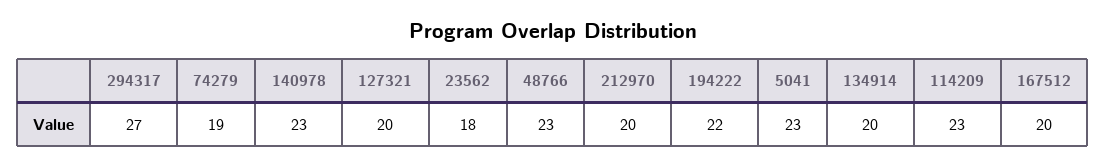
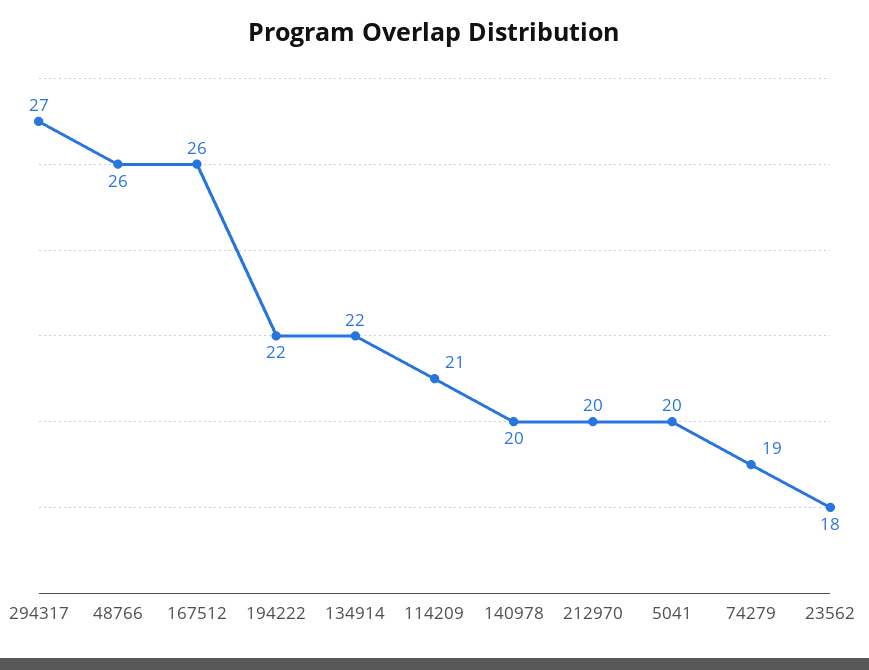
  {
    "294317": 27,
    "74279": 19,
-   "140978": 23,
+   "140978": 20,
-   "127321": 20,
    "23562": 18,
-   "48766": 23,
+   "48766": 26,
    "212970": 20,
    "194222": 22,
-   "5041": 23,
+   "5041": 20,
-   "134914": 20,
+   "134914": 22,
-   "114209": 23,
+   "114209": 21,
-   "167512": 20
+   "167512": 26
  }

